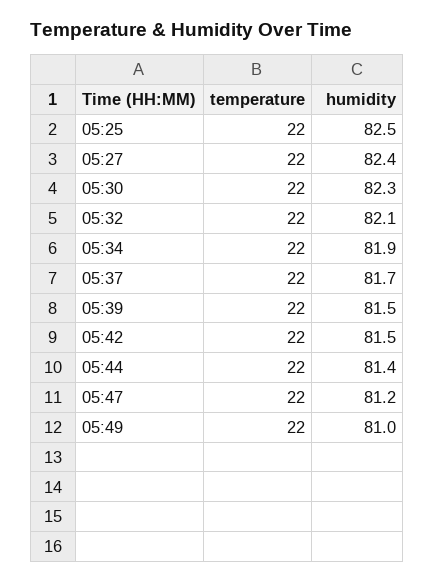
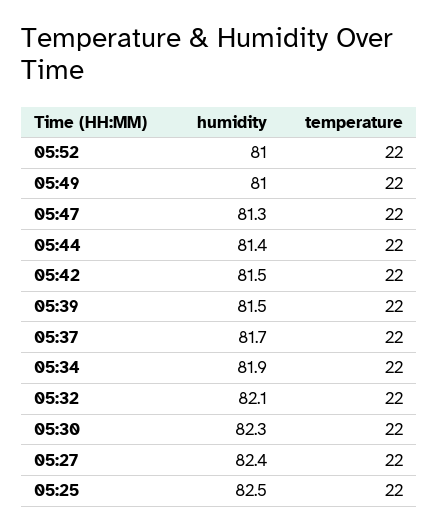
  {
    "temperature": {
      "05:25": 22,
      "05:27": 22,
      "05:30": 22,
      "05:32": 22,
      "05:34": 22,
      "05:37": 22,
      "05:39": 22,
      "05:42": 22,
      "05:44": 22,
      "05:47": 22,
-     "05:49": 22
+     "05:49": 22,
+     "05:52": 22
    },
    "humidity": {
      "05:25": 82.5,
      "05:27": 82.4,
      "05:30": 82.3,
      "05:32": 82.1,
      "05:34": 81.9,
      "05:37": 81.7,
      "05:39": 81.5,
      "05:42": 81.5,
      "05:44": 81.4,
-     "05:47": 81.2,
+     "05:47": 81.3,
-     "05:49": 81
+     "05:49": 81,
+     "05:52": 81
    }
  }

